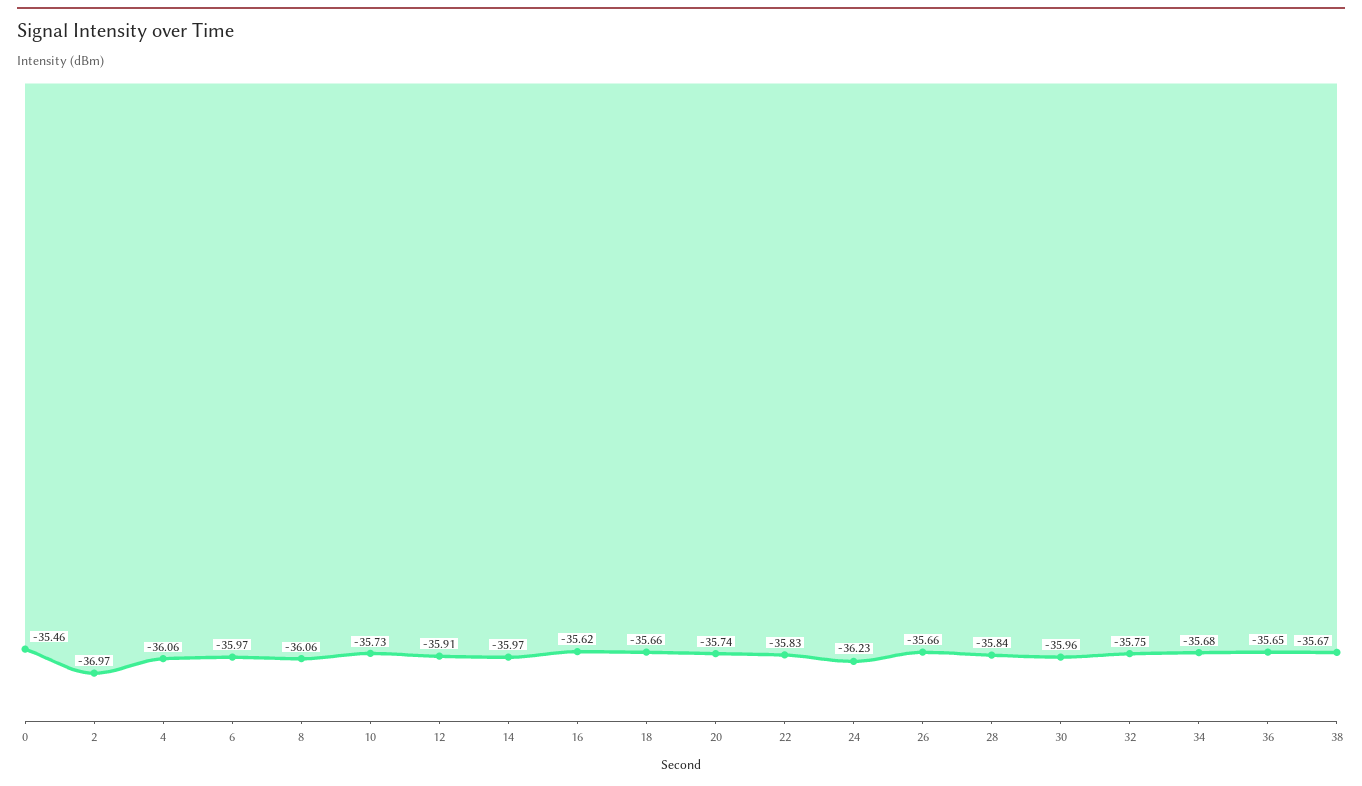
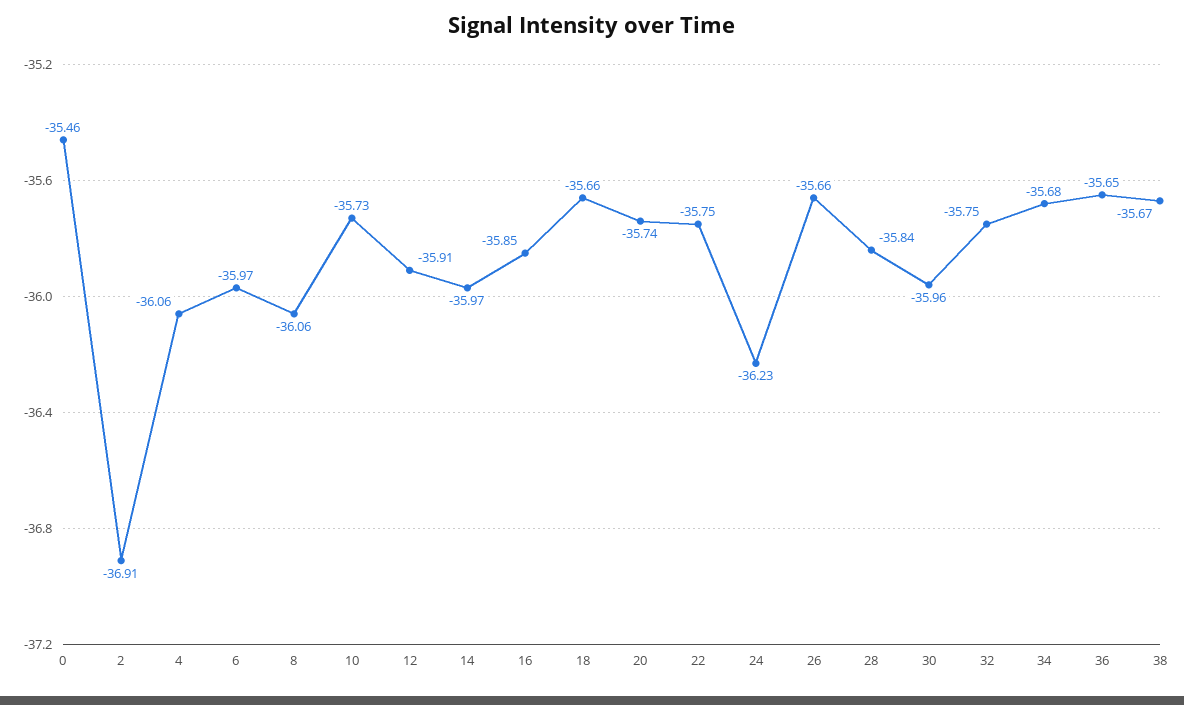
  {
    "0": -35.46,
-   "2": -36.97,
+   "2": -36.91,
    "4": -36.06,
    "6": -35.97,
    "8": -36.06,
    "10": -35.73,
    "12": -35.91,
    "14": -35.97,
-   "16": -35.62,
+   "16": -35.85,
    "18": -35.66,
    "20": -35.74,
-   "22": -35.83,
+   "22": -35.75,
    "24": -36.23,
    "26": -35.66,
    "28": -35.84,
    "30": -35.96,
    "32": -35.75,
    "34": -35.68,
    "36": -35.65,
    "38": -35.67
  }

